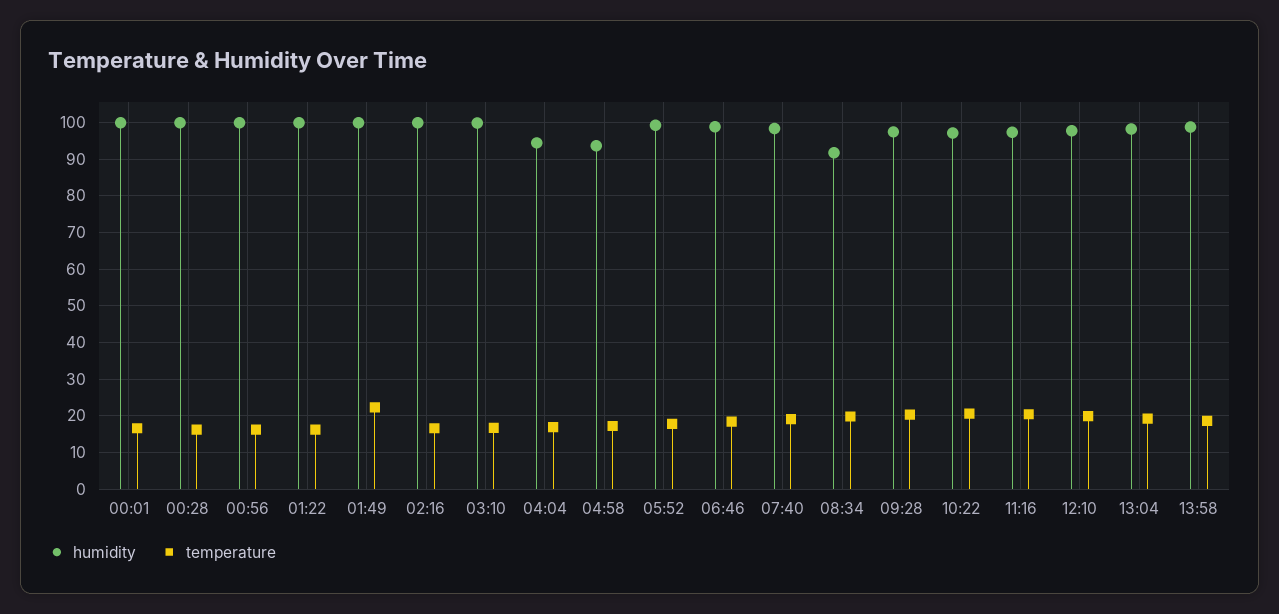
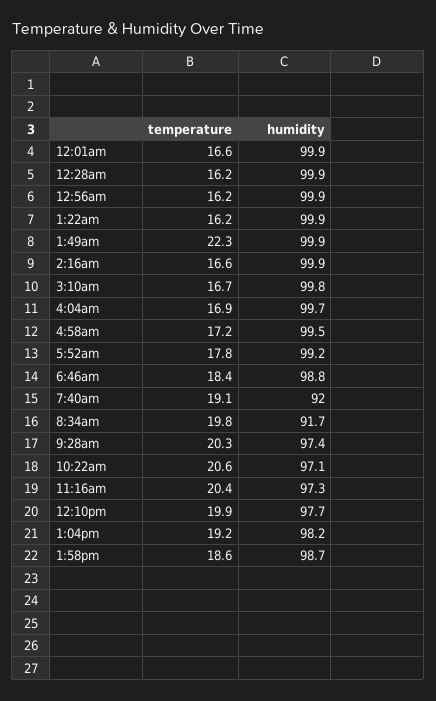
  {
    "humidity": {
      "00:01": 99.9,
      "00:28": 99.9,
      "00:56": 99.9,
      "01:22": 99.9,
      "01:49": 99.9,
      "02:16": 99.9,
      "03:10": 99.8,
-     "04:04": 94,
+     "04:04": 99.7,
-     "04:58": 94,
+     "04:58": 99.5,
      "05:52": 99.2,
      "06:46": 98.8,
-     "07:40": 98,
+     "07:40": 92,
      "08:34": 91.7,
      "09:28": 97.4,
      "10:22": 97.1,
      "11:16": 97.3,
      "12:10": 97.7,
      "13:04": 98.2,
      "13:58": 98.7
    },
    "temperature": {
      "00:01": 16.6,
      "00:28": 16.2,
      "00:56": 16.2,
      "01:22": 16.2,
      "01:49": 22.3,
      "02:16": 16.6,
      "03:10": 16.7,
      "04:04": 16.9,
      "04:58": 17.2,
      "05:52": 17.8,
      "06:46": 18.4,
      "07:40": 19.1,
      "08:34": 19.8,
      "09:28": 20.3,
      "10:22": 20.6,
      "11:16": 20.4,
      "12:10": 19.9,
      "13:04": 19.2,
      "13:58": 18.6
    }
  }

